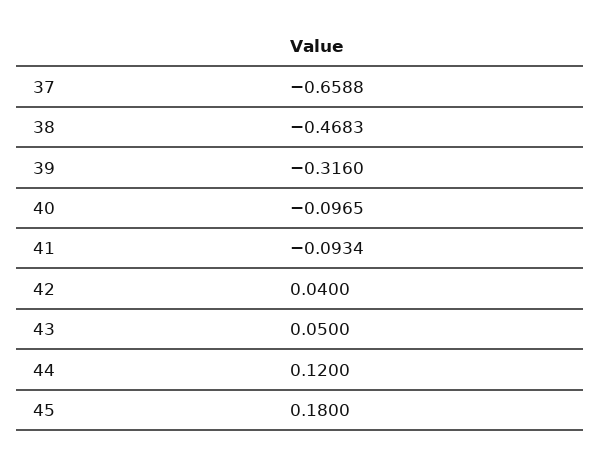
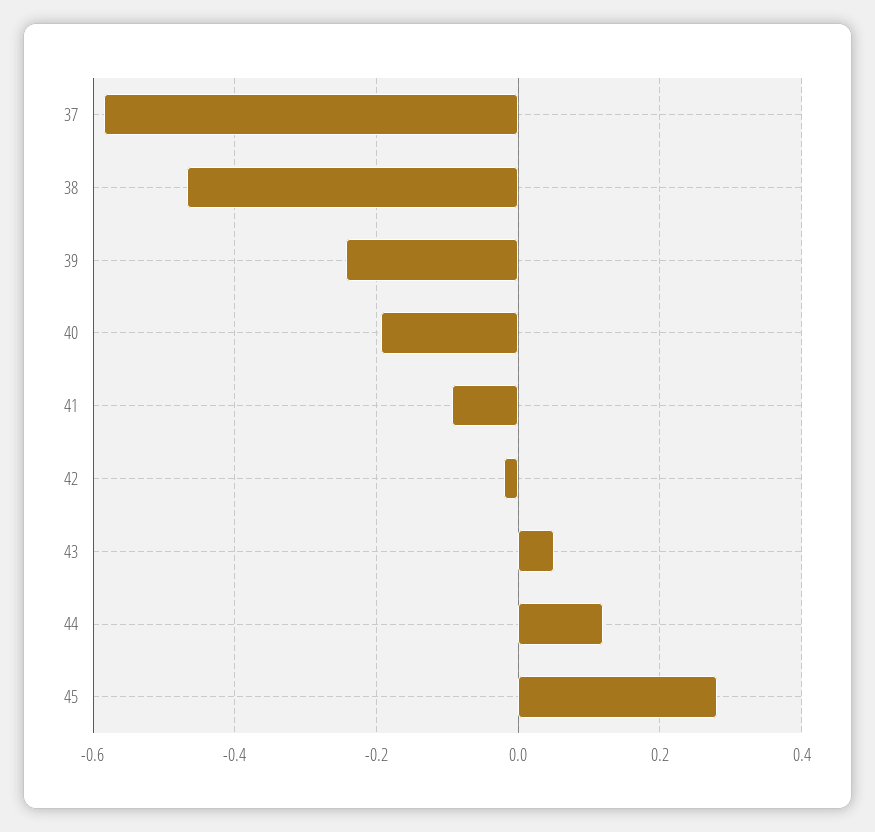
  {
-   "37": -0.6588,
+   "37": -0.58,
    "38": -0.4683,
-   "39": -0.316,
+   "39": -0.24,
-   "40": -0.0965,
+   "40": -0.2,
    "41": -0.0934,
-   "42": 0.04,
+   "42": -0.02,
    "43": 0.05,
    "44": 0.12,
-   "45": 0.18
+   "45": 0.28
  }

